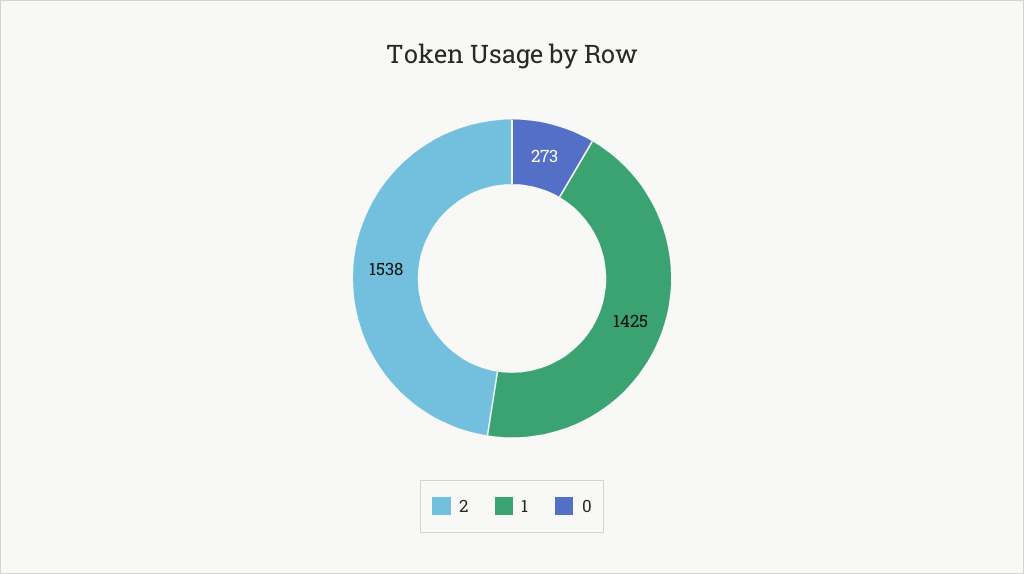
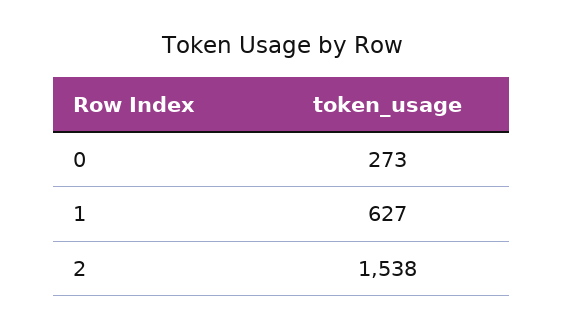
  {
    "2": 1538,
-   "1": 1425,
+   "1": 627,
    "0": 273
  }

